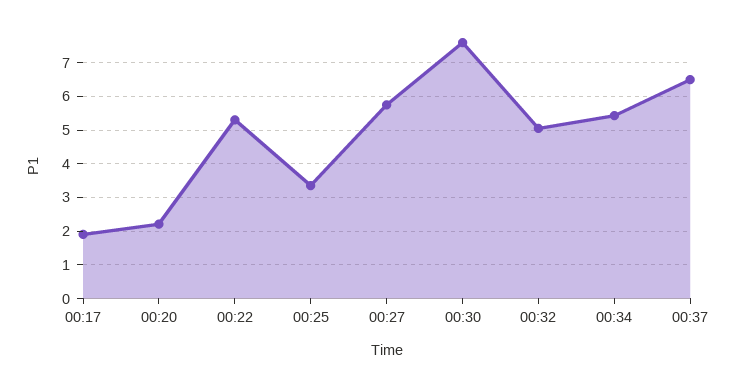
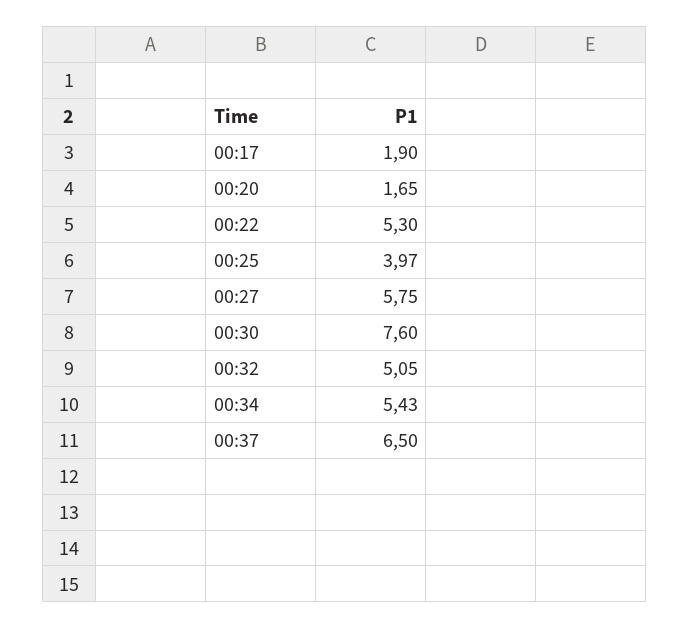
  {
    "00:17": 1.9,
-   "00:20": 2.2,
+   "00:20": 1.65,
    "00:22": 5.3,
-   "00:25": 3.4,
+   "00:25": 3.97,
    "00:27": 5.75,
    "00:30": 7.6,
    "00:32": 5.05,
    "00:34": 5.43,
    "00:37": 6.5
  }

